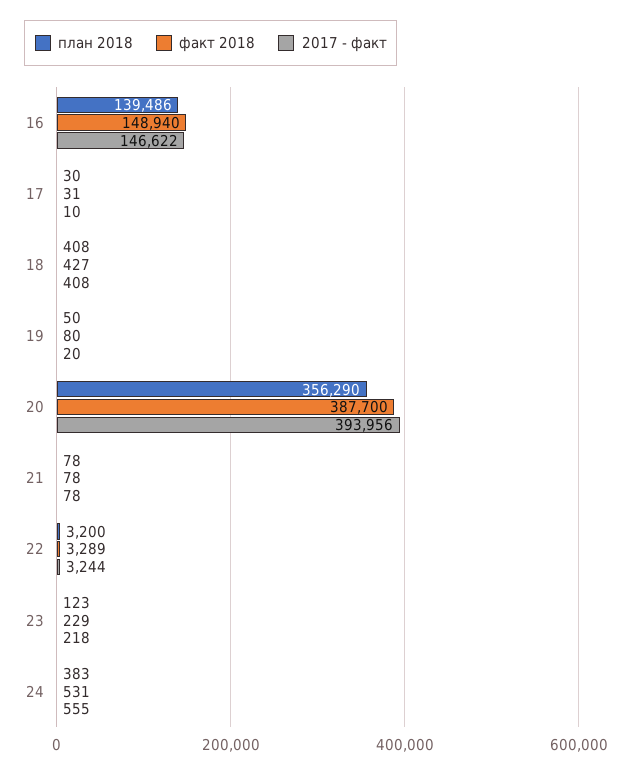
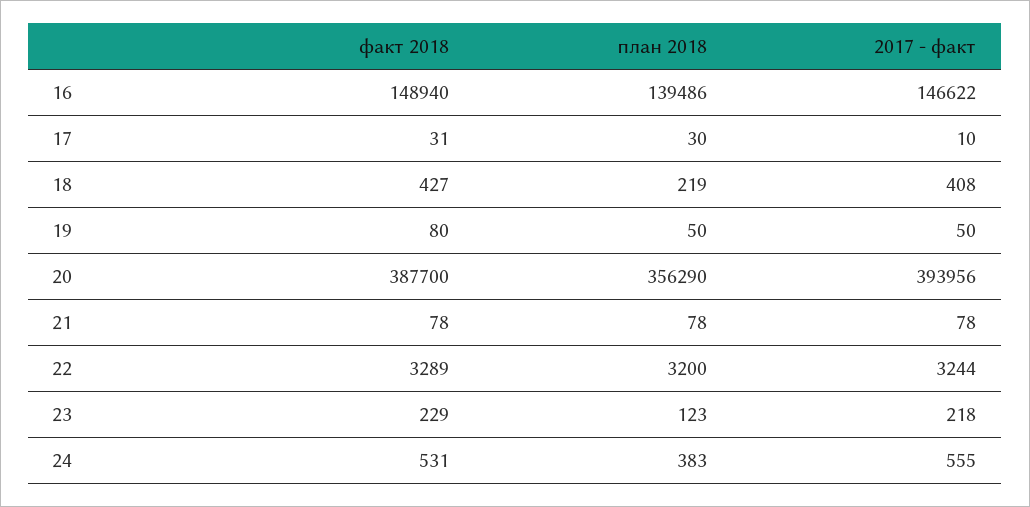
  {
    "план 2018": {
      "16": 139486,
      "17": 30,
-     "18": 408,
+     "18": 219,
      "19": 50,
      "20": 356290,
      "21": 78,
      "22": 3200,
      "23": 123,
      "24": 383
    },
    "факт 2018": {
      "16": 148940,
      "17": 31,
      "18": 427,
      "19": 80,
      "20": 387700,
      "21": 78,
      "22": 3289,
      "23": 229,
      "24": 531
    },
    "2017 - факт": {
      "16": 146622,
      "17": 10,
      "18": 408,
-     "19": 20,
+     "19": 50,
      "20": 393956,
      "21": 78,
      "22": 3244,
      "23": 218,
      "24": 555
    }
  }

